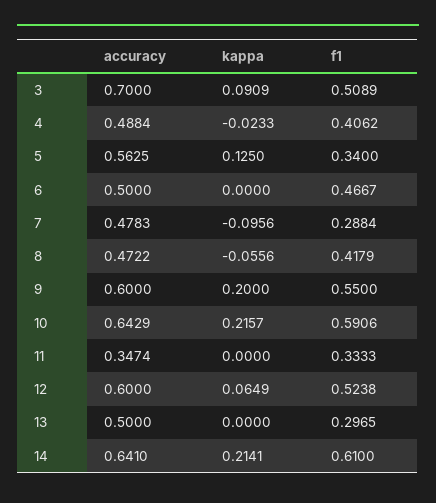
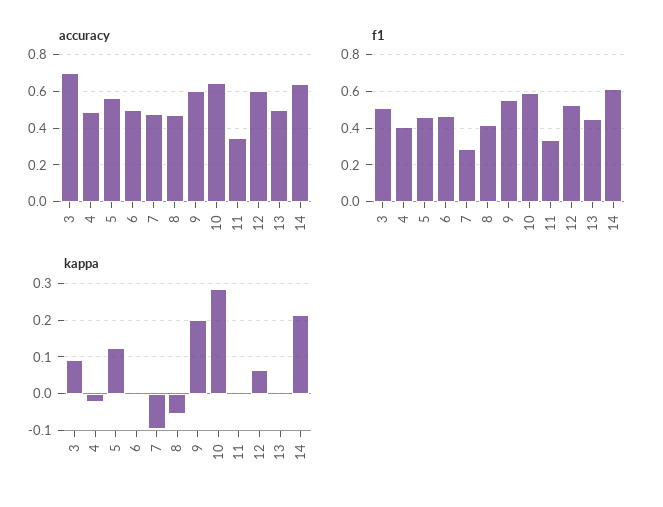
  {
    "accuracy": {
      "3": 0.7,
      "4": 0.4884,
      "5": 0.5625,
      "6": 0.5,
      "7": 0.4783,
      "8": 0.4722,
      "9": 0.6,
      "10": 0.6429,
      "11": 0.3474,
      "12": 0.6,
      "13": 0.5,
      "14": 0.641
    },
    "kappa": {
      "3": 0.0909,
      "4": -0.0233,
      "5": 0.125,
      "6": 0,
      "7": -0.0956,
      "8": -0.0556,
      "9": 0.2,
-     "10": 0.2157,
+     "10": 0.28,
      "11": 0,
      "12": 0.0649,
      "13": 0,
      "14": 0.2141
    },
    "f1": {
      "3": 0.5089,
      "4": 0.4062,
-     "5": 0.34,
+     "5": 0.45,
      "6": 0.4667,
      "7": 0.2884,
      "8": 0.4179,
      "9": 0.55,
      "10": 0.5906,
      "11": 0.3333,
      "12": 0.5238,
-     "13": 0.2965,
+     "13": 0.45,
      "14": 0.61
    }
  }

